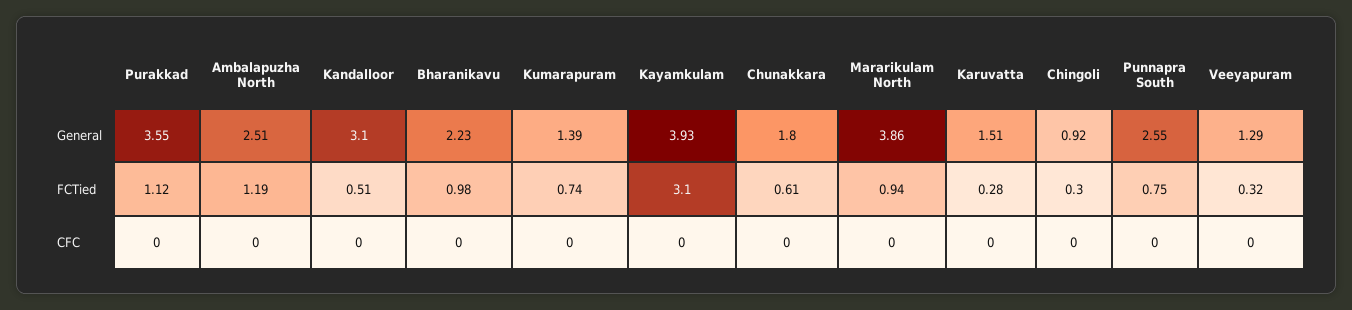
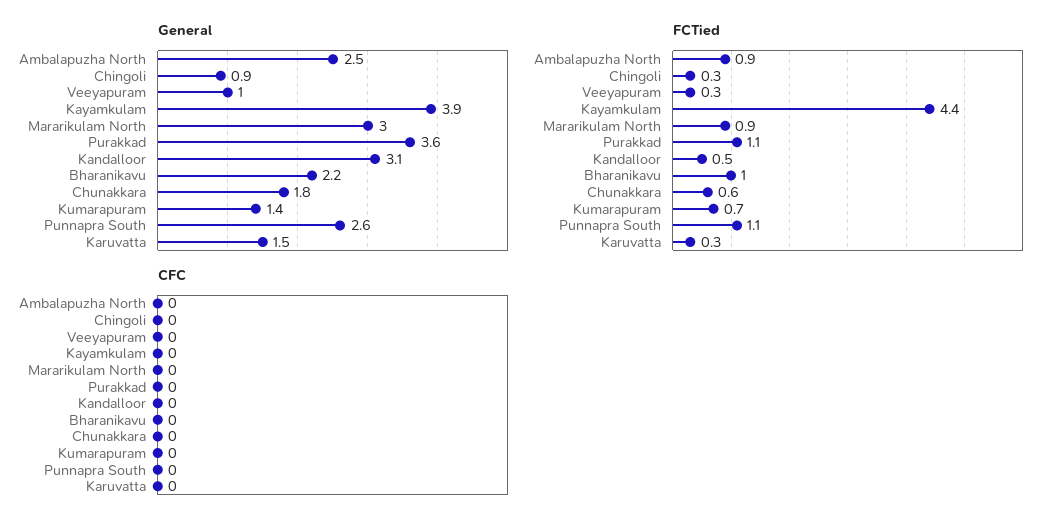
  {
    "General": {
      "Purakkad": 3.55,
      "Ambalapuzha North": 2.51,
      "Kandalloor": 3.1,
      "Bharanikavu": 2.23,
      "Kumarapuram": 1.39,
      "Kayamkulam": 3.93,
      "Chunakkara": 1.8,
-     "Mararikulam North": 3.86,
+     "Mararikulam North": 3,
      "Karuvatta": 1.51,
      "Chingoli": 0.92,
      "Punnapra South": 2.55,
-     "Veeyapuram": 1.29
+     "Veeyapuram": 1
    },
    "FCTied": {
      "Purakkad": 1.12,
-     "Ambalapuzha North": 1.19,
+     "Ambalapuzha North": 0.9,
      "Kandalloor": 0.51,
      "Bharanikavu": 0.98,
      "Kumarapuram": 0.74,
-     "Kayamkulam": 3.1,
+     "Kayamkulam": 4.4,
      "Chunakkara": 0.61,
      "Mararikulam North": 0.94,
      "Karuvatta": 0.28,
      "Chingoli": 0.3,
-     "Punnapra South": 0.75,
+     "Punnapra South": 1.1,
      "Veeyapuram": 0.32
    },
    "CFC": {
      "Purakkad": 0,
      "Ambalapuzha North": 0,
      "Kandalloor": 0,
      "Bharanikavu": 0,
      "Kumarapuram": 0,
      "Kayamkulam": 0,
      "Chunakkara": 0,
      "Mararikulam North": 0,
      "Karuvatta": 0,
      "Chingoli": 0,
      "Punnapra South": 0,
      "Veeyapuram": 0
    }
  }

